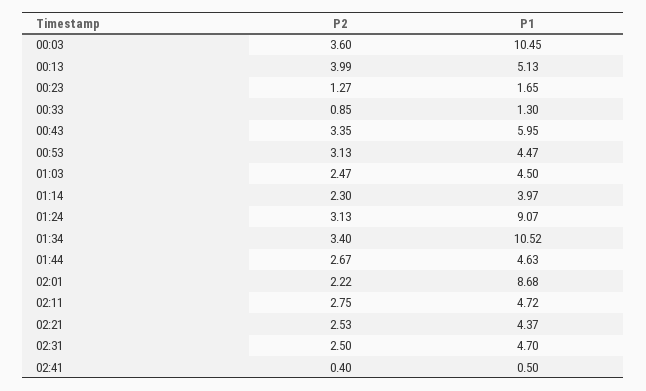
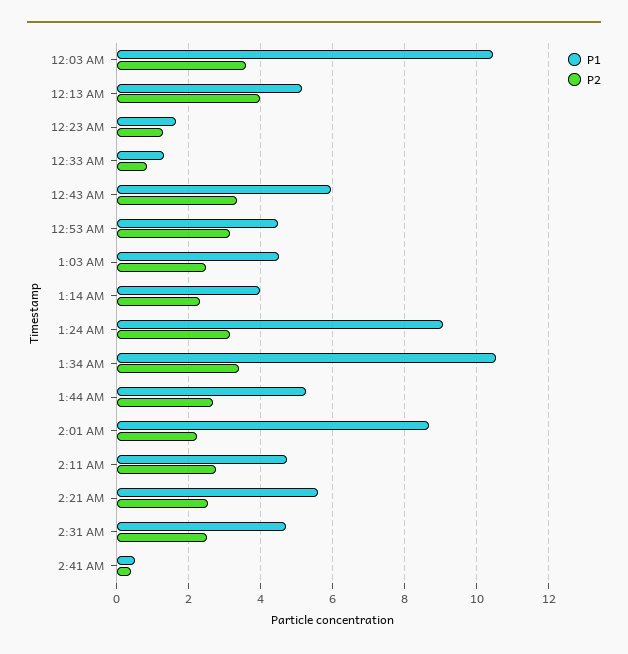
  {
    "P2": {
      "00:03": 3.6,
      "00:13": 3.99,
      "00:23": 1.27,
      "00:33": 0.85,
      "00:43": 3.35,
      "00:53": 3.13,
      "01:03": 2.47,
      "01:14": 2.3,
      "01:24": 3.13,
      "01:34": 3.4,
      "01:44": 2.67,
      "02:01": 2.22,
      "02:11": 2.75,
      "02:21": 2.53,
      "02:31": 2.5,
      "02:41": 0.4
    },
    "P1": {
      "00:03": 10.45,
      "00:13": 5.13,
      "00:23": 1.65,
      "00:33": 1.3,
      "00:43": 5.95,
      "00:53": 4.47,
      "01:03": 4.5,
      "01:14": 3.97,
      "01:24": 9.07,
      "01:34": 10.52,
-     "01:44": 4.63,
+     "01:44": 5.2,
      "02:01": 8.68,
      "02:11": 4.72,
-     "02:21": 4.37,
+     "02:21": 5.6,
      "02:31": 4.7,
      "02:41": 0.5
    }
  }

